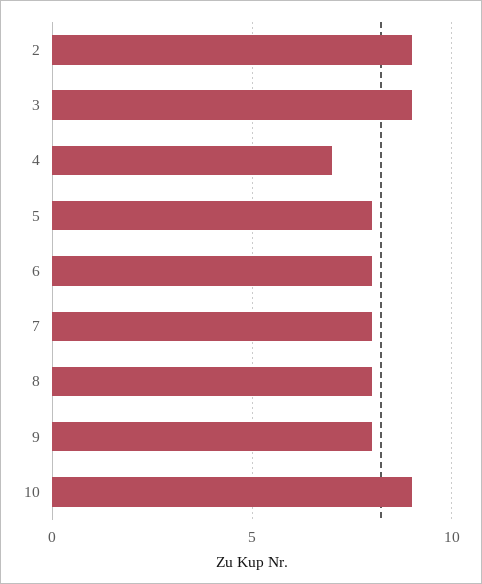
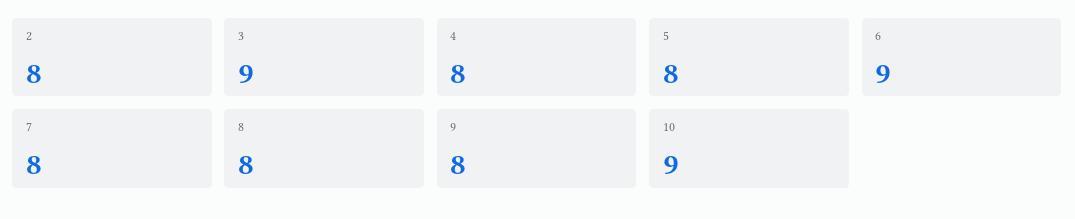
  {
-   "2": 9,
+   "2": 8,
    "3": 9,
-   "4": 7,
+   "4": 8,
    "5": 8,
-   "6": 8,
+   "6": 9,
    "7": 8,
    "8": 8,
    "9": 8,
    "10": 9
  }

